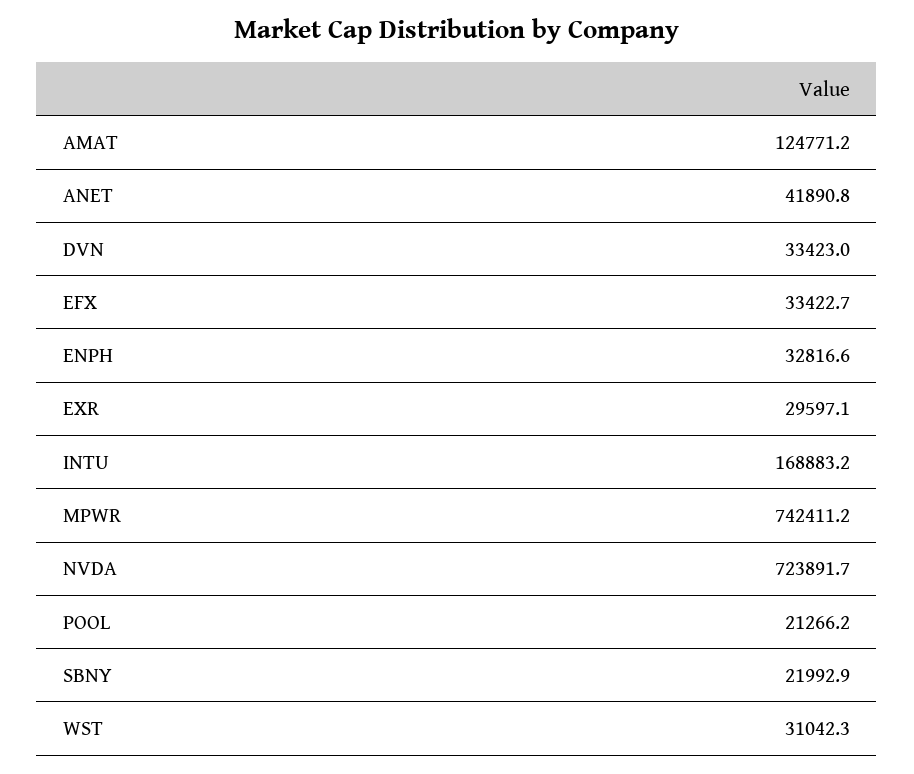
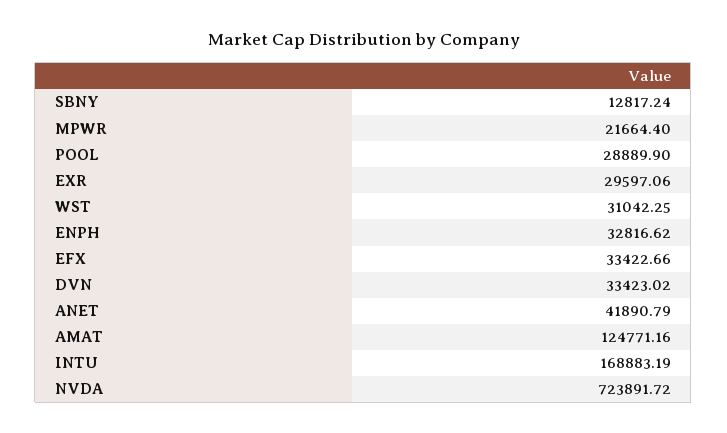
  {
    "AMAT": 124771.16,
    "ANET": 41890.79,
    "DVN": 33423.02,
    "EFX": 33422.66,
    "ENPH": 32816.62,
    "EXR": 29597.06,
    "INTU": 168883.19,
-   "MPWR": 742411.2,
+   "MPWR": 21664.4,
    "NVDA": 723891.72,
-   "POOL": 21266.2,
+   "POOL": 28889.9,
-   "SBNY": 21992.9,
+   "SBNY": 12817.24,
    "WST": 31042.25
  }

